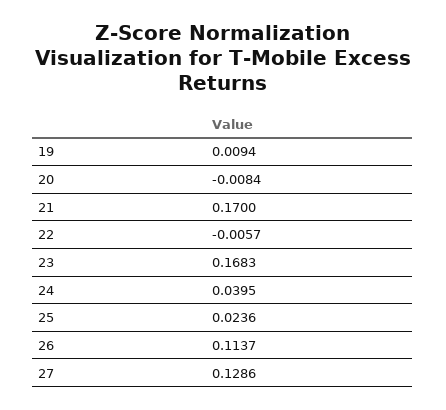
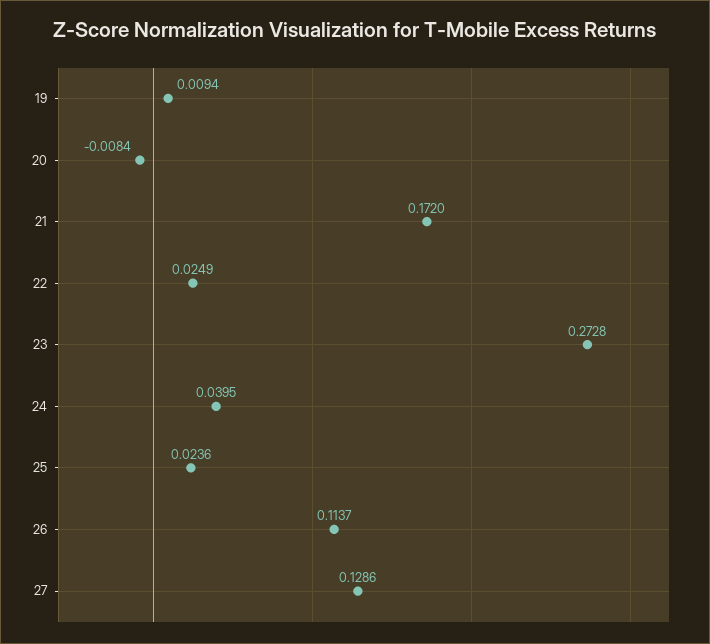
  {
    "19": 0.0094,
    "20": -0.0084,
-   "21": 0.17,
+   "21": 0.172,
-   "22": -0.0057,
+   "22": 0.0249,
-   "23": 0.1683,
+   "23": 0.2728,
    "24": 0.0395,
    "25": 0.0236,
    "26": 0.1137,
    "27": 0.1286
  }

